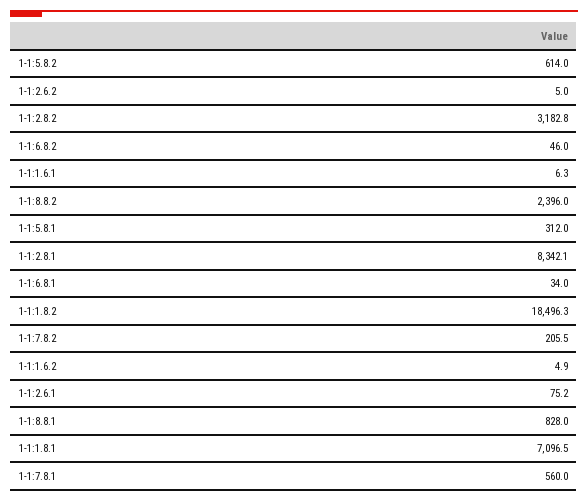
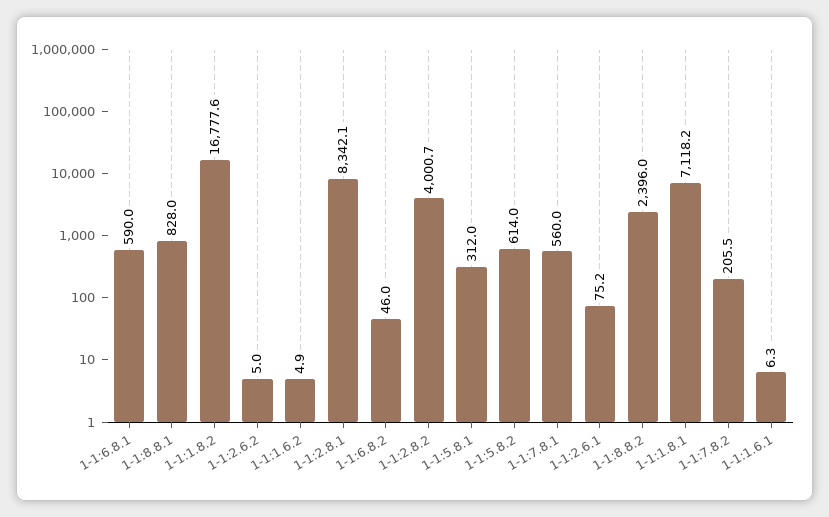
  {
    "1-1:5.8.2": 614,
    "1-1:2.6.2": 5,
-   "1-1:2.8.2": 3182.8,
+   "1-1:2.8.2": 4000.7,
    "1-1:6.8.2": 46,
    "1-1:1.6.1": 6.3,
    "1-1:8.8.2": 2396,
    "1-1:5.8.1": 312,
    "1-1:2.8.1": 8342.1,
-   "1-1:6.8.1": 34,
+   "1-1:6.8.1": 590,
-   "1-1:1.8.2": 18496.3,
+   "1-1:1.8.2": 16777.6,
    "1-1:7.8.2": 205.5,
    "1-1:1.6.2": 4.9,
    "1-1:2.6.1": 75.2,
    "1-1:8.8.1": 828,
-   "1-1:1.8.1": 7096.5,
+   "1-1:1.8.1": 7118.2,
    "1-1:7.8.1": 560
  }

